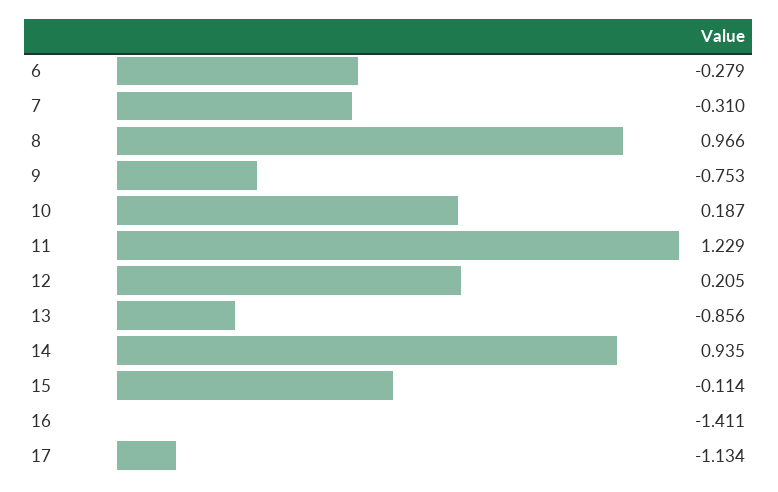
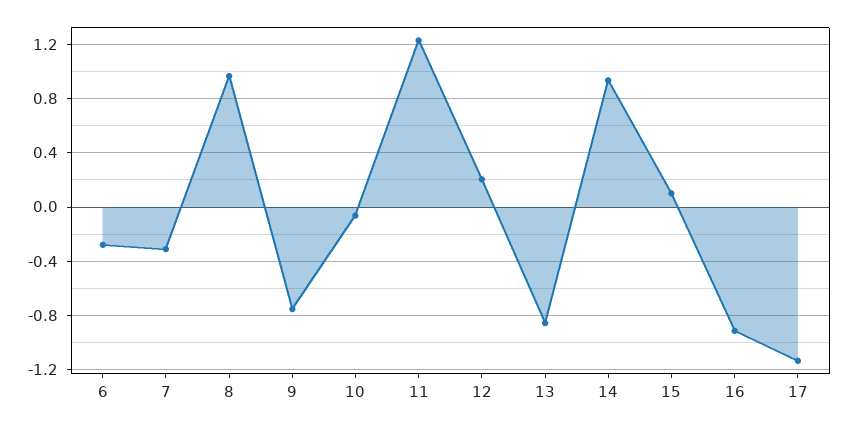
  {
    "6": -0.279,
    "7": -0.31,
    "8": 0.966,
    "9": -0.753,
-   "10": 0.187,
+   "10": -0.05,
    "11": 1.229,
    "12": 0.205,
    "13": -0.856,
    "14": 0.935,
-   "15": -0.114,
+   "15": 0.1,
-   "16": -1.411,
+   "16": -0.9,
    "17": -1.134
  }

